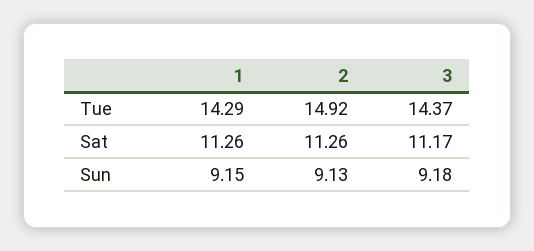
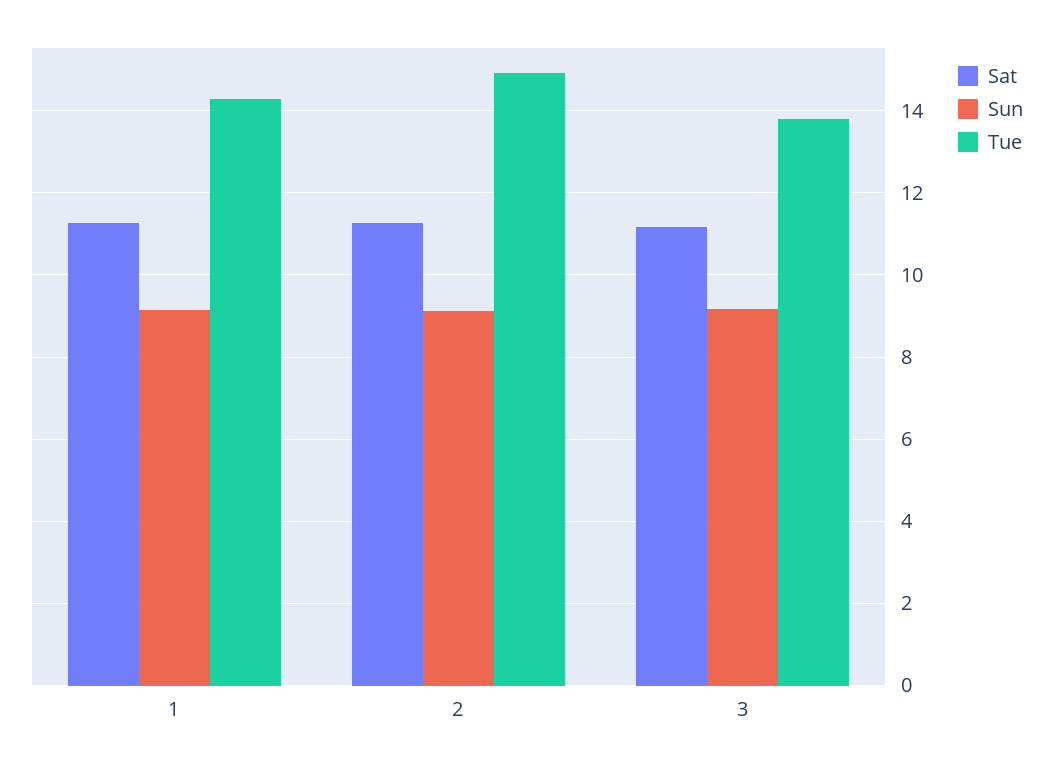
  {
    "Tue": {
      "1": 14.29,
      "2": 14.92,
-     "3": 14.37
+     "3": 13.8
    },
    "Sat": {
      "1": 11.26,
      "2": 11.26,
      "3": 11.17
    },
    "Sun": {
      "1": 9.15,
      "2": 9.13,
      "3": 9.18
    }
  }

